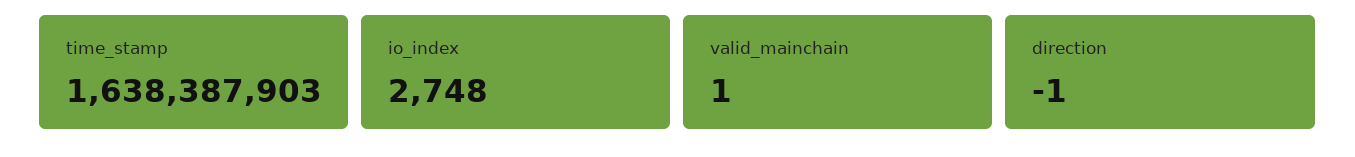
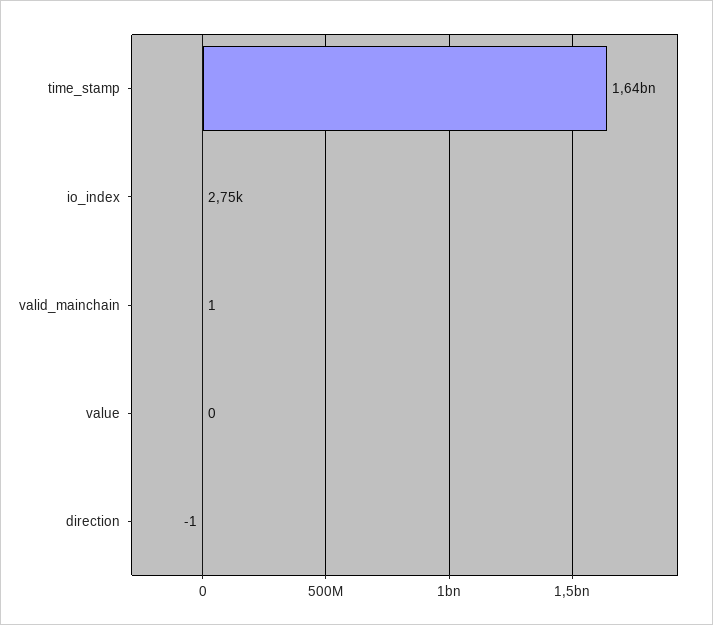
  {
    "time_stamp": 1638387903,
    "io_index": 2748,
    "valid_mainchain": 1,
-   "direction": -1
+   "direction": -1,
+   "value": 0
  }

